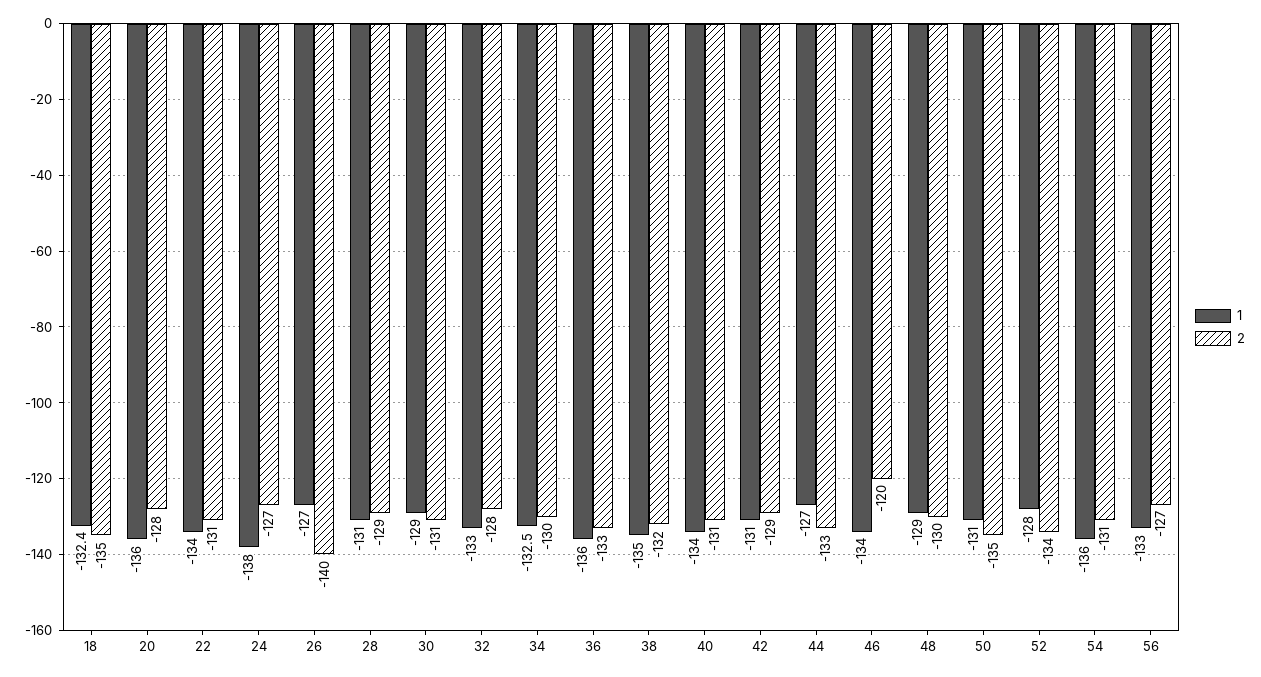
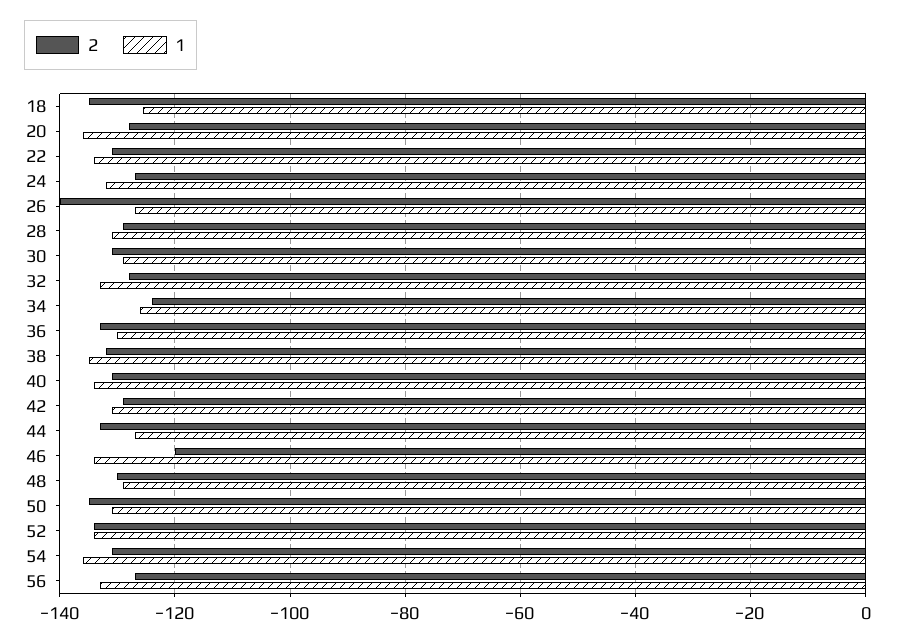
  {
    "1": {
-     "18": -132.4,
+     "18": -126,
      "20": -136,
      "22": -134,
-     "24": -138,
+     "24": -132,
      "26": -127,
      "28": -131,
      "30": -129,
      "32": -133,
-     "34": -132.5,
+     "34": -126,
-     "36": -136,
+     "36": -130,
      "38": -135,
      "40": -134,
      "42": -131,
      "44": -127,
      "46": -134,
      "48": -129,
      "50": -131,
-     "52": -128,
+     "52": -134,
      "54": -136,
      "56": -133
    },
    "2": {
      "18": -135,
      "20": -128,
      "22": -131,
      "24": -127,
      "26": -140,
      "28": -129,
      "30": -131,
      "32": -128,
-     "34": -130,
+     "34": -124,
      "36": -133,
      "38": -132,
      "40": -131,
      "42": -129,
      "44": -133,
      "46": -120,
      "48": -130,
      "50": -135,
      "52": -134,
      "54": -131,
      "56": -127
    }
  }

